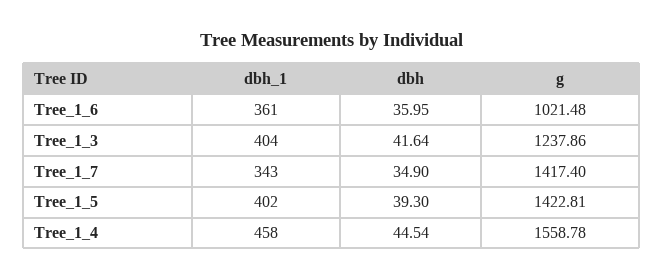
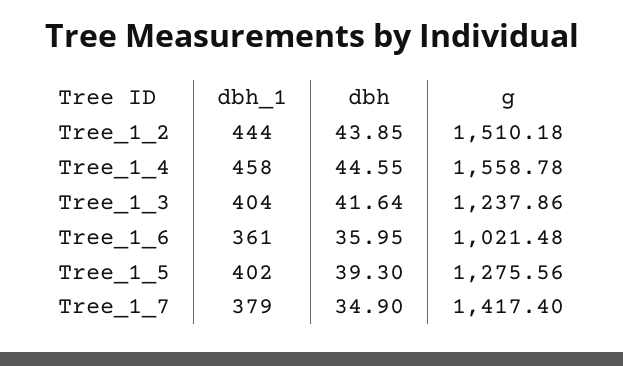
  {
    "dbh_1": {
      "Tree_1_6": 361,
      "Tree_1_3": 404,
-     "Tree_1_7": 343,
+     "Tree_1_7": 379,
      "Tree_1_5": 402,
-     "Tree_1_4": 458
+     "Tree_1_4": 458,
+     "Tree_1_2": 444
    },
    "dbh": {
      "Tree_1_6": 35.95,
      "Tree_1_3": 41.64,
      "Tree_1_7": 34.9,
      "Tree_1_5": 39.3,
-     "Tree_1_4": 44.54
+     "Tree_1_4": 44.55,
+     "Tree_1_2": 43.85
    },
    "g": {
      "Tree_1_6": 1021.48,
      "Tree_1_3": 1237.86,
      "Tree_1_7": 1417.4,
-     "Tree_1_5": 1422.81,
+     "Tree_1_5": 1275.56,
-     "Tree_1_4": 1558.78
+     "Tree_1_4": 1558.78,
+     "Tree_1_2": 1510.18
    }
  }

